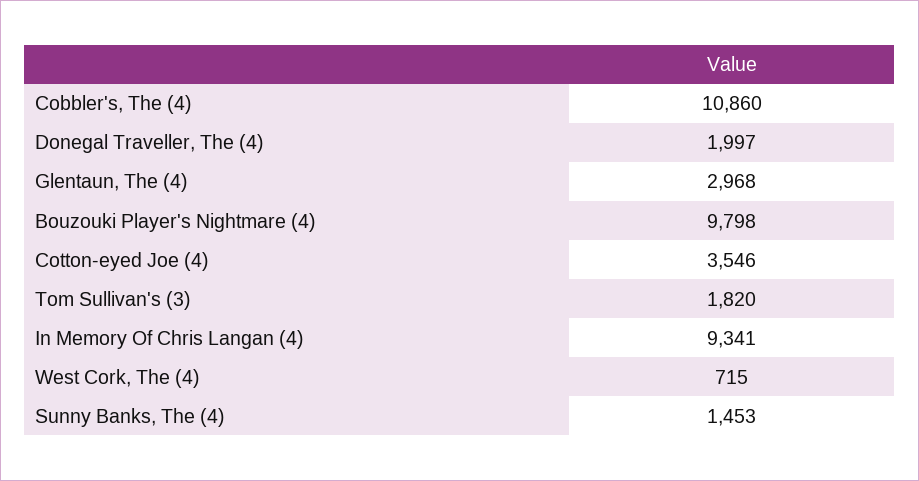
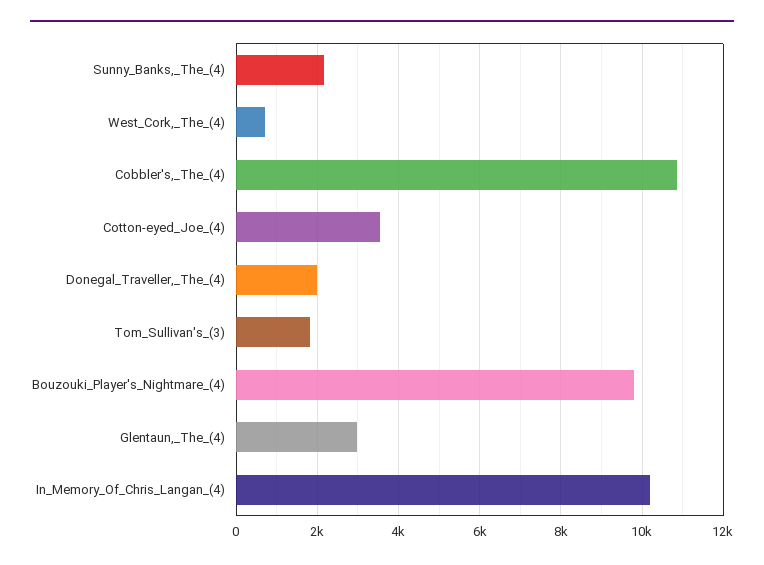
  {
    "Cobbler's, The (4)": 10860,
    "Donegal Traveller, The (4)": 1997,
    "Glentaun, The (4)": 2968,
    "Bouzouki Player's Nightmare (4)": 9798,
    "Cotton-eyed Joe (4)": 3546,
    "Tom Sullivan's (3)": 1820,
-   "In Memory Of Chris Langan (4)": 9341,
+   "In Memory Of Chris Langan (4)": 10200,
    "West Cork, The (4)": 715,
-   "Sunny Banks, The (4)": 1453
+   "Sunny Banks, The (4)": 2200
  }

